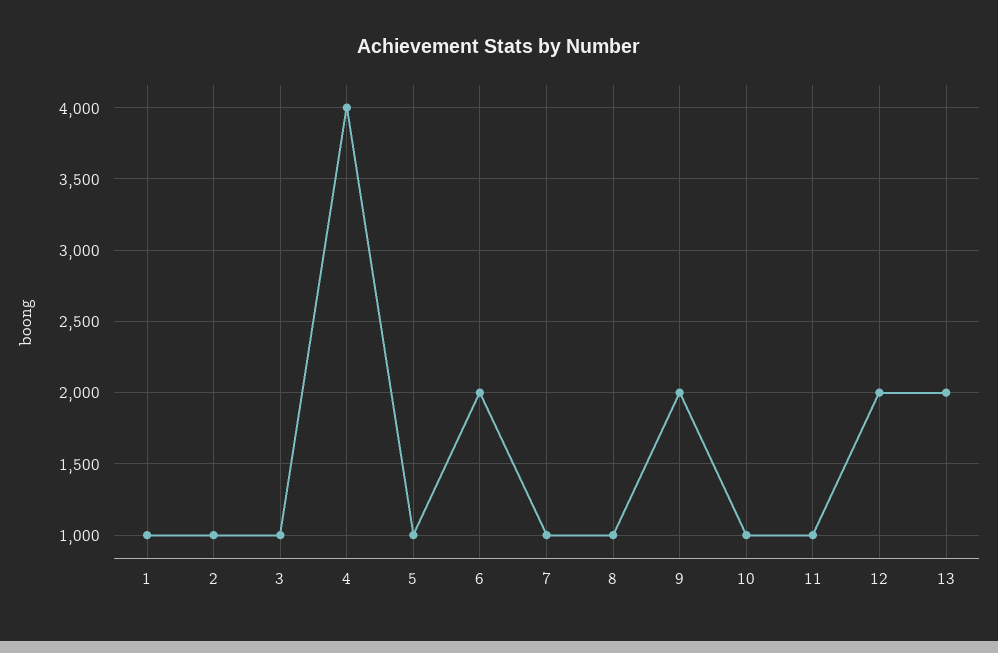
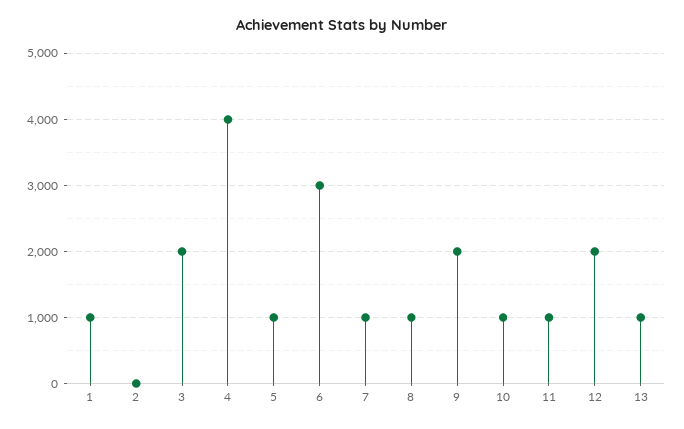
  {
    "1": 1000,
-   "2": 1000,
+   "2": 0,
-   "3": 1000,
+   "3": 2000,
    "4": 4000,
    "5": 1000,
-   "6": 2000,
+   "6": 3000,
    "7": 1000,
    "8": 1000,
    "9": 2000,
    "10": 1000,
    "11": 1000,
    "12": 2000,
-   "13": 2000
+   "13": 1000
  }

